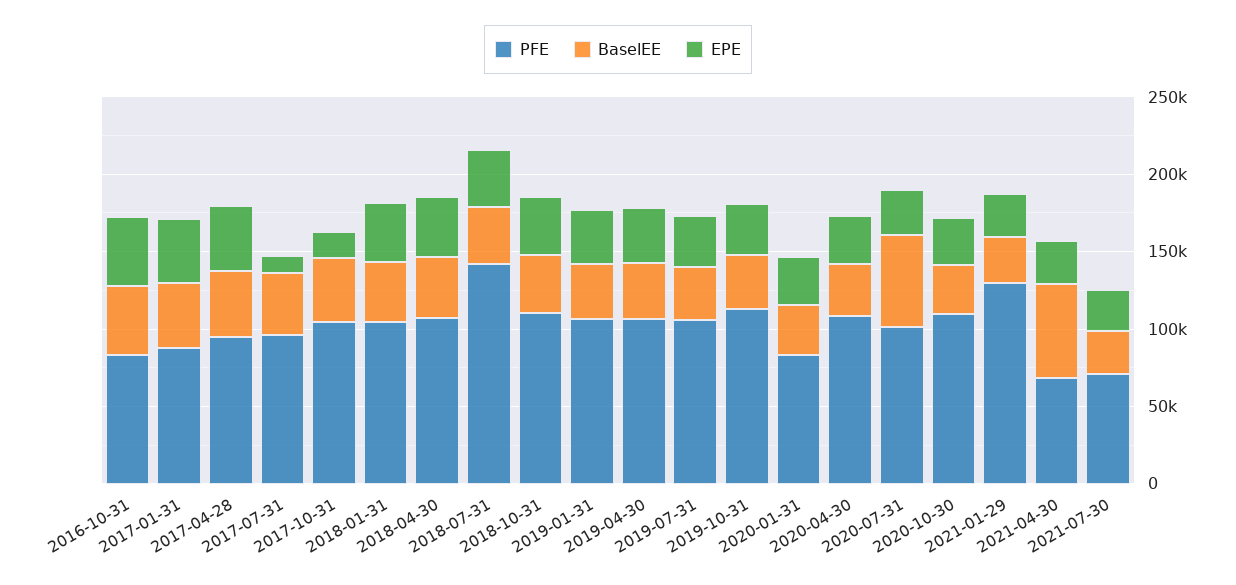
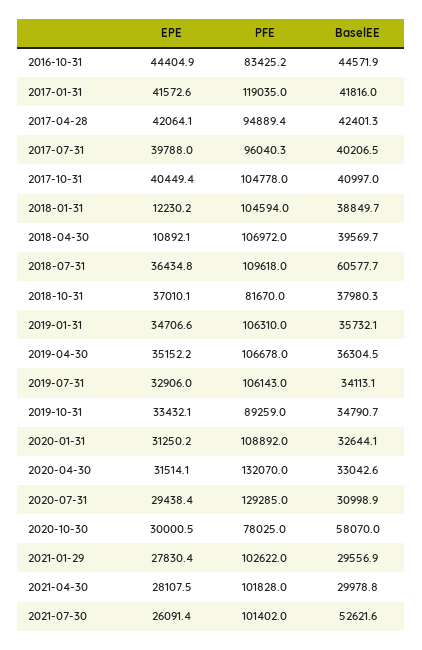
  {
    "PFE": {
      "2016-10-31": 83425.2,
-     "2017-01-31": 90000,
+     "2017-01-31": 119035,
      "2017-04-28": 94889.4,
      "2017-07-31": 96040.3,
      "2017-10-31": 104778,
      "2018-01-31": 104594,
      "2018-04-30": 106972,
-     "2018-07-31": 140000,
+     "2018-07-31": 109618,
-     "2018-10-31": 110000,
+     "2018-10-31": 81670,
      "2019-01-31": 106310,
      "2019-04-30": 106678,
      "2019-07-31": 106143,
-     "2019-10-31": 110000,
+     "2019-10-31": 89259,
-     "2020-01-31": 80000,
+     "2020-01-31": 108892,
-     "2020-04-30": 110000,
+     "2020-04-30": 132070,
-     "2020-07-31": 100000,
+     "2020-07-31": 129285,
-     "2020-10-30": 110000,
+     "2020-10-30": 78025,
-     "2021-01-29": 130000,
+     "2021-01-29": 102622,
-     "2021-04-30": 70000,
+     "2021-04-30": 101828,
-     "2021-07-30": 70000
+     "2021-07-30": 101402
    },
    "BaselEE": {
      "2016-10-31": 44571.9,
      "2017-01-31": 41816,
      "2017-04-28": 42401.3,
      "2017-07-31": 40206.5,
      "2017-10-31": 40997,
      "2018-01-31": 38849.7,
      "2018-04-30": 39569.7,
-     "2018-07-31": 40000,
+     "2018-07-31": 60577.7,
      "2018-10-31": 37980.3,
      "2019-01-31": 35732.1,
      "2019-04-30": 36304.5,
      "2019-07-31": 34113.1,
      "2019-10-31": 34790.7,
      "2020-01-31": 32644.1,
      "2020-04-30": 33042.6,
-     "2020-07-31": 60000,
+     "2020-07-31": 30998.9,
-     "2020-10-30": 30000,
+     "2020-10-30": 58070,
      "2021-01-29": 29556.9,
-     "2021-04-30": 60000,
+     "2021-04-30": 29978.8,
-     "2021-07-30": 30000
+     "2021-07-30": 52621.6
    },
    "EPE": {
      "2016-10-31": 44404.9,
      "2017-01-31": 41572.6,
      "2017-04-28": 42064.1,
-     "2017-07-31": 10000,
+     "2017-07-31": 39788,
-     "2017-10-31": 20000,
+     "2017-10-31": 40449.4,
-     "2018-01-31": 40000,
+     "2018-01-31": 12230.2,
-     "2018-04-30": 40000,
+     "2018-04-30": 10892.1,
      "2018-07-31": 36434.8,
      "2018-10-31": 37010.1,
      "2019-01-31": 34706.6,
      "2019-04-30": 35152.2,
      "2019-07-31": 32906,
      "2019-10-31": 33432.1,
      "2020-01-31": 31250.2,
      "2020-04-30": 31514.1,
      "2020-07-31": 29438.4,
      "2020-10-30": 30000.5,
      "2021-01-29": 27830.4,
      "2021-04-30": 28107.5,
      "2021-07-30": 26091.4
    }
  }

